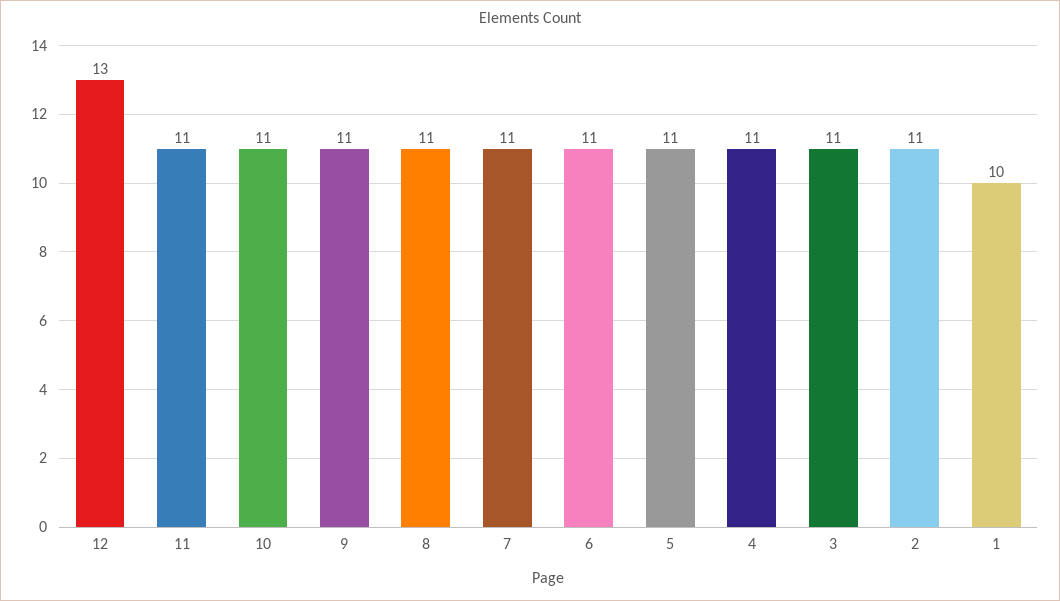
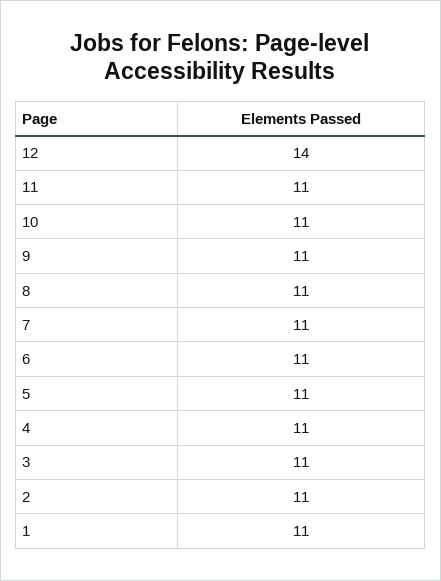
  {
-   "12": 13,
+   "12": 14,
    "11": 11,
    "10": 11,
    "9": 11,
    "8": 11,
    "7": 11,
    "6": 11,
    "5": 11,
    "4": 11,
    "3": 11,
    "2": 11,
-   "1": 10
+   "1": 11
  }

